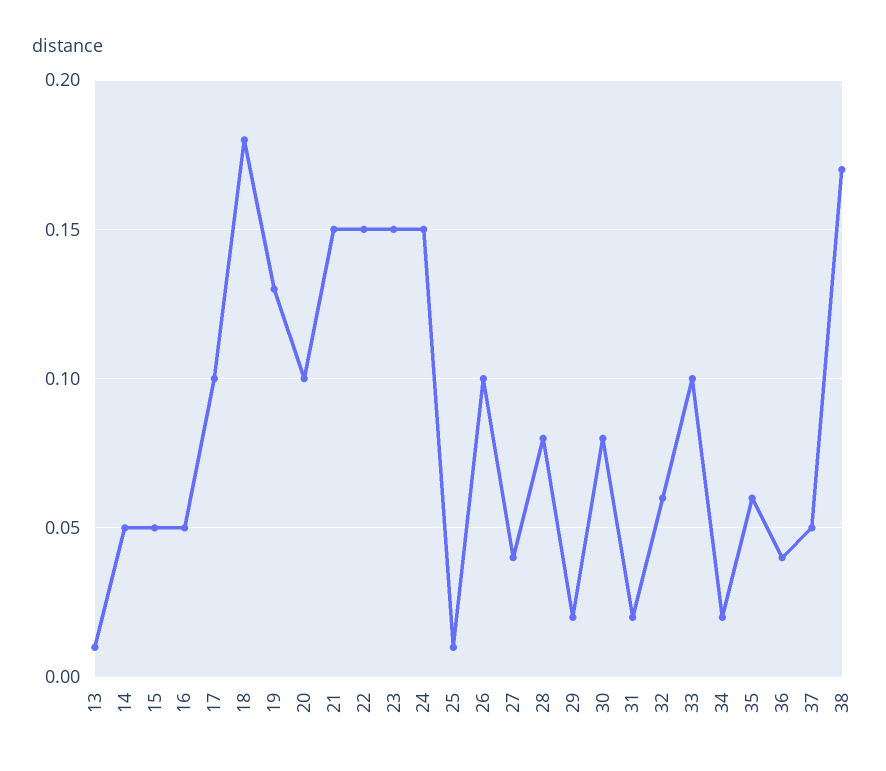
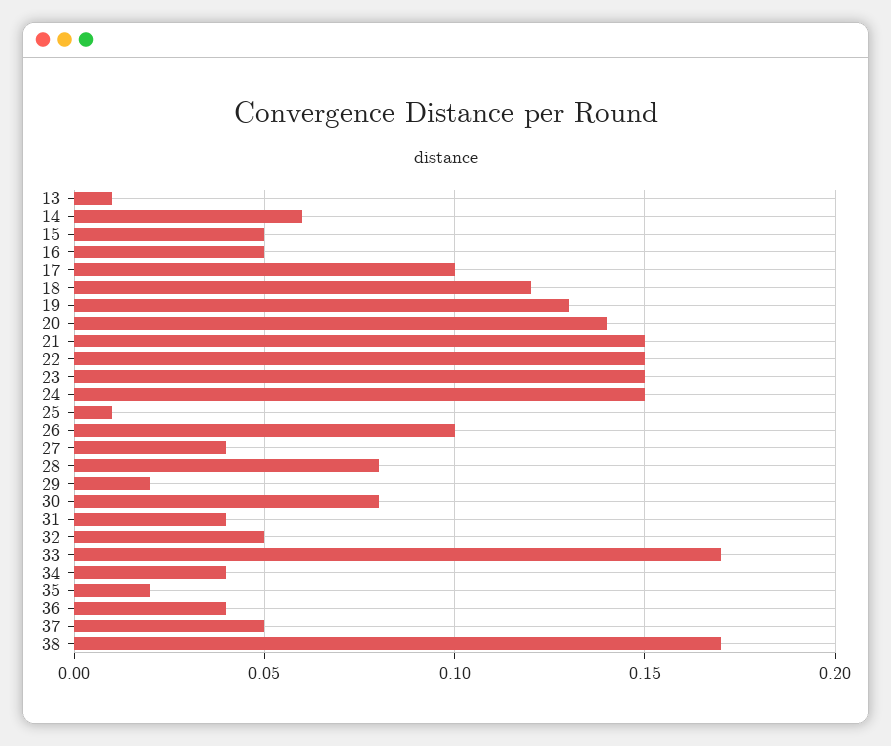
  {
    "13": 0.01,
-   "14": 0.05,
+   "14": 0.06,
    "15": 0.05,
    "16": 0.05,
    "17": 0.1,
-   "18": 0.18,
+   "18": 0.12,
    "19": 0.13,
-   "20": 0.1,
+   "20": 0.14,
    "21": 0.15,
    "22": 0.15,
    "23": 0.15,
    "24": 0.15,
    "25": 0.01,
    "26": 0.1,
    "27": 0.04,
    "28": 0.08,
    "29": 0.02,
    "30": 0.08,
-   "31": 0.02,
+   "31": 0.04,
-   "32": 0.06,
+   "32": 0.05,
-   "33": 0.1,
+   "33": 0.17,
-   "34": 0.02,
+   "34": 0.04,
-   "35": 0.06,
+   "35": 0.02,
    "36": 0.04,
    "37": 0.05,
    "38": 0.17
  }

